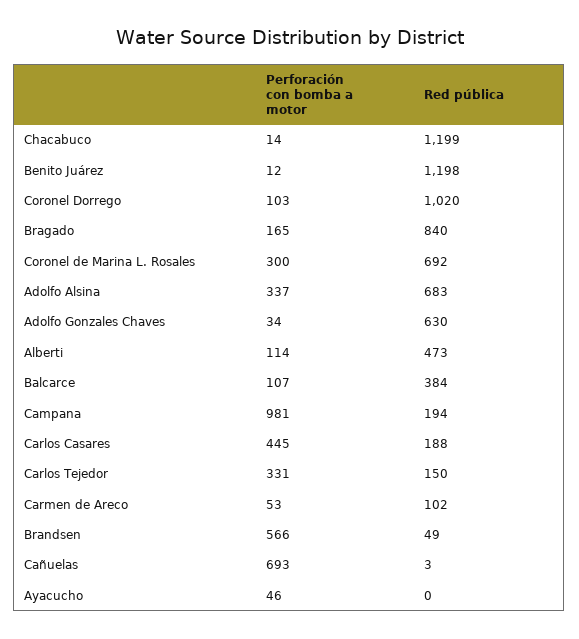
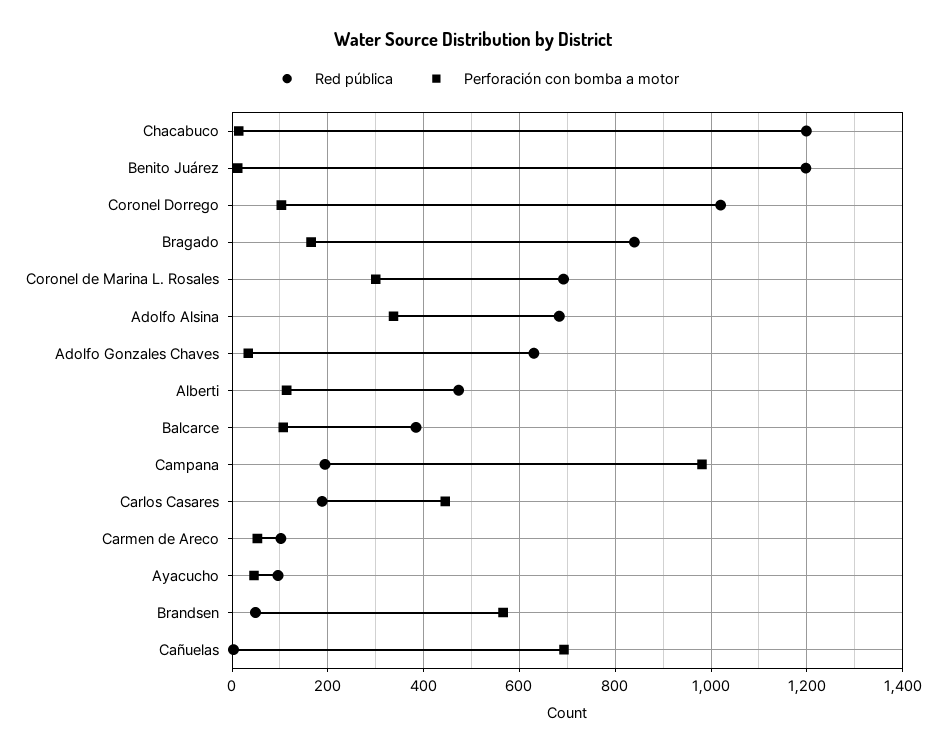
  {
    "Perforación con bomba a motor": {
      "Chacabuco": 14,
      "Benito Juárez": 12,
      "Coronel Dorrego": 103,
      "Bragado": 165,
      "Coronel de Marina L. Rosales": 300,
      "Adolfo Alsina": 337,
      "Adolfo Gonzales Chaves": 34,
      "Alberti": 114,
      "Balcarce": 107,
      "Campana": 981,
      "Carlos Casares": 445,
-     "Carlos Tejedor": 331,
      "Carmen de Areco": 53,
      "Brandsen": 566,
      "Cañuelas": 693,
      "Ayacucho": 46
    },
    "Red pública": {
      "Chacabuco": 1199,
      "Benito Juárez": 1198,
      "Coronel Dorrego": 1020,
      "Bragado": 840,
      "Coronel de Marina L. Rosales": 692,
      "Adolfo Alsina": 683,
      "Adolfo Gonzales Chaves": 630,
      "Alberti": 473,
      "Balcarce": 384,
      "Campana": 194,
      "Carlos Casares": 188,
-     "Carlos Tejedor": 150,
      "Carmen de Areco": 102,
      "Brandsen": 49,
      "Cañuelas": 3,
-     "Ayacucho": 0
+     "Ayacucho": 100
    }
  }

